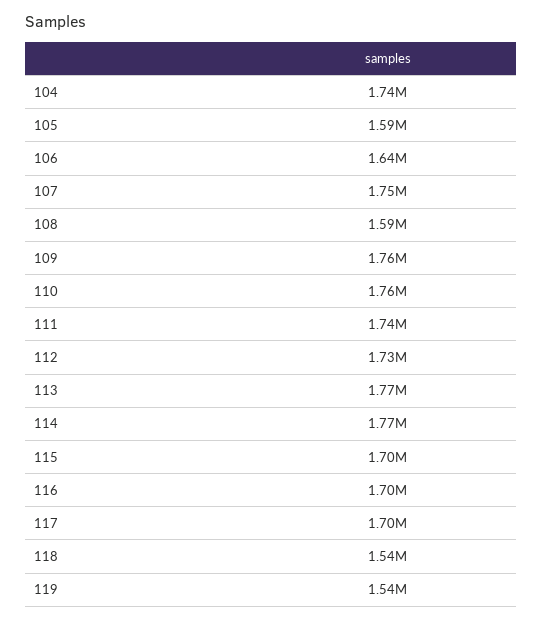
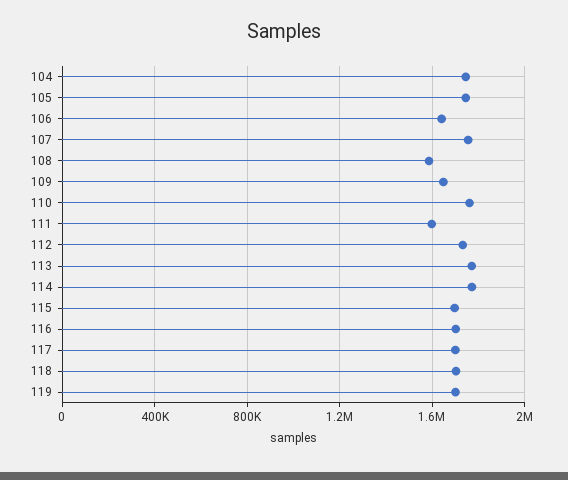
  {
    "104": 1740000,
-   "105": 1590000,
+   "105": 1750000,
    "106": 1640000,
    "107": 1750000,
    "108": 1590000,
-   "109": 1760000,
+   "109": 1650000,
    "110": 1760000,
-   "111": 1740000,
+   "111": 1600000,
    "112": 1730000,
    "113": 1770000,
    "114": 1770000,
    "115": 1700000,
    "116": 1700000,
    "117": 1700000,
-   "118": 1540000,
+   "118": 1700000,
-   "119": 1540000
+   "119": 1700000
  }

